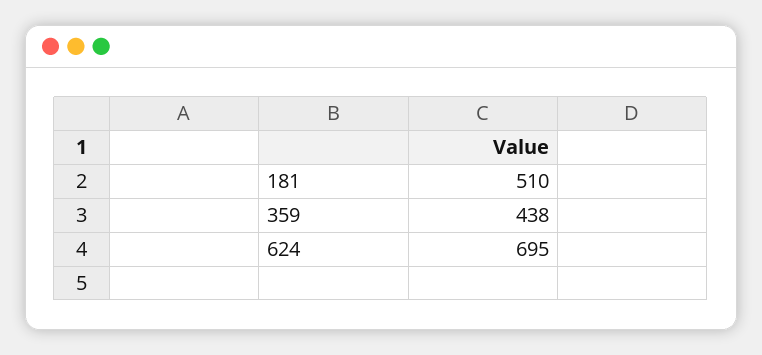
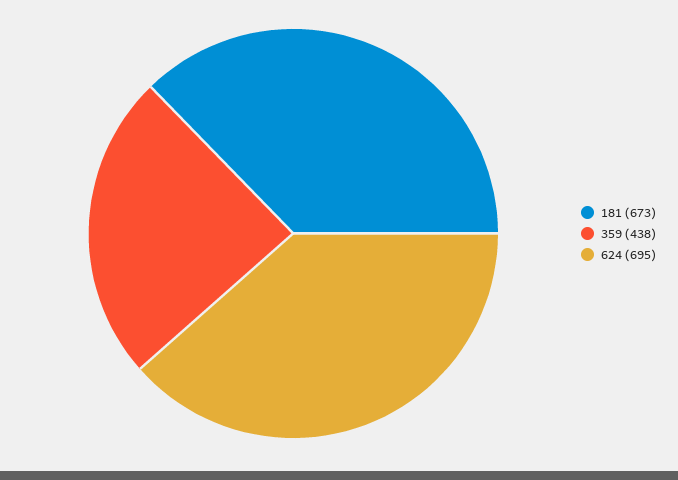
  {
-   "181": 510,
+   "181": 673,
    "359": 438,
    "624": 695
  }

